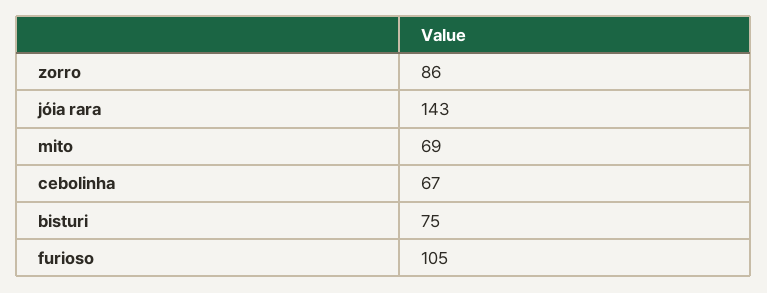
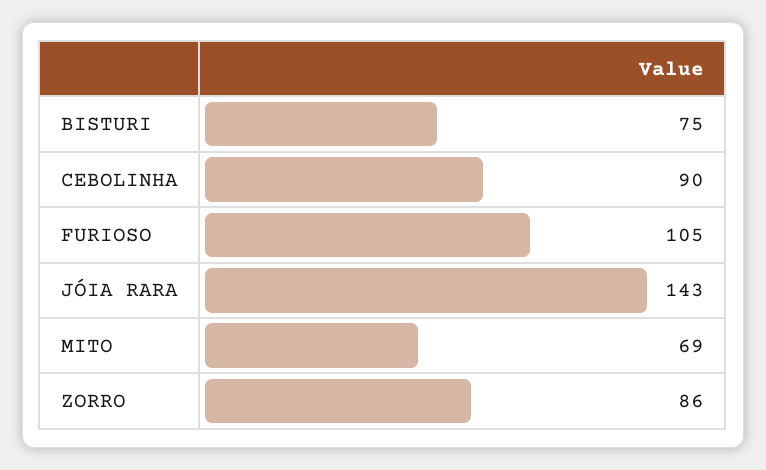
  {
    "zorro": 86,
    "jóia rara": 143,
    "mito": 69,
-   "cebolinha": 67,
+   "cebolinha": 90,
    "bisturi": 75,
    "furioso": 105
  }

